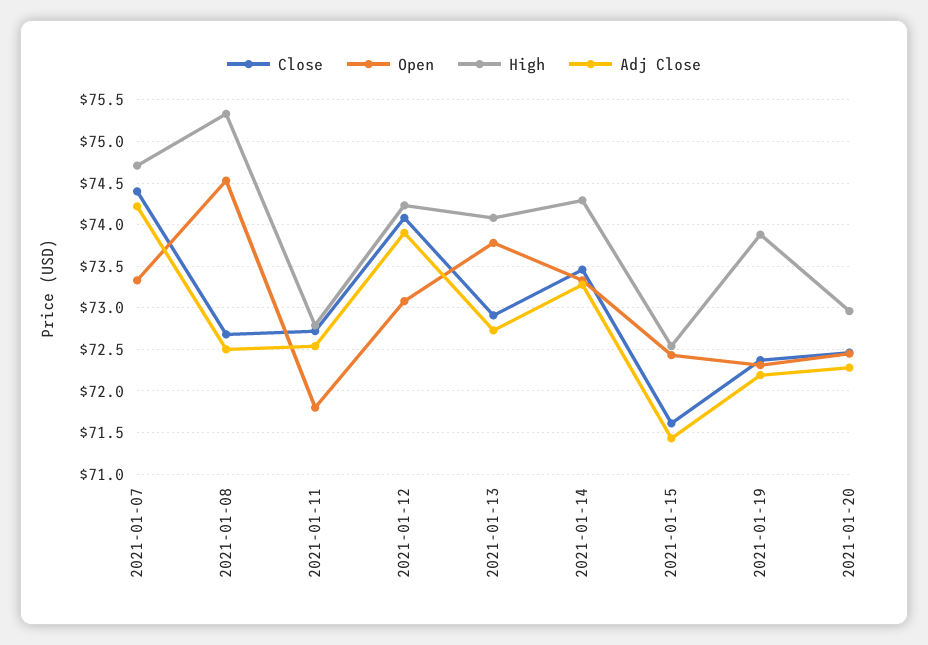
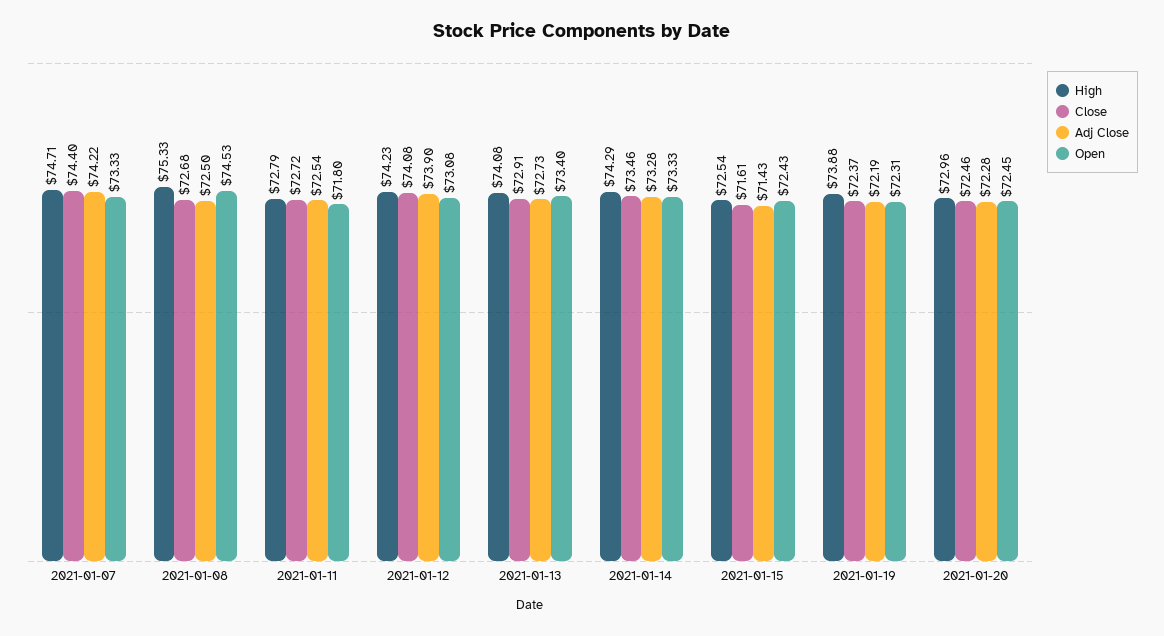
  {
    "Close": {
      "2021-01-07": 74.4,
      "2021-01-08": 72.68,
      "2021-01-11": 72.72,
      "2021-01-12": 74.08,
      "2021-01-13": 72.91,
      "2021-01-14": 73.46,
      "2021-01-15": 71.61,
      "2021-01-19": 72.37,
      "2021-01-20": 72.46
    },
    "Open": {
      "2021-01-07": 73.33,
      "2021-01-08": 74.53,
      "2021-01-11": 71.8,
      "2021-01-12": 73.08,
-     "2021-01-13": 73.8,
+     "2021-01-13": 73.4,
      "2021-01-14": 73.33,
      "2021-01-15": 72.43,
      "2021-01-19": 72.31,
      "2021-01-20": 72.45
    },
    "High": {
      "2021-01-07": 74.71,
      "2021-01-08": 75.33,
      "2021-01-11": 72.79,
      "2021-01-12": 74.23,
      "2021-01-13": 74.08,
      "2021-01-14": 74.29,
      "2021-01-15": 72.54,
      "2021-01-19": 73.88,
      "2021-01-20": 72.96
    },
    "Adj Close": {
      "2021-01-07": 74.22,
      "2021-01-08": 72.5,
      "2021-01-11": 72.54,
      "2021-01-12": 73.9,
      "2021-01-13": 72.73,
      "2021-01-14": 73.28,
      "2021-01-15": 71.43,
      "2021-01-19": 72.19,
      "2021-01-20": 72.28
    }
  }

